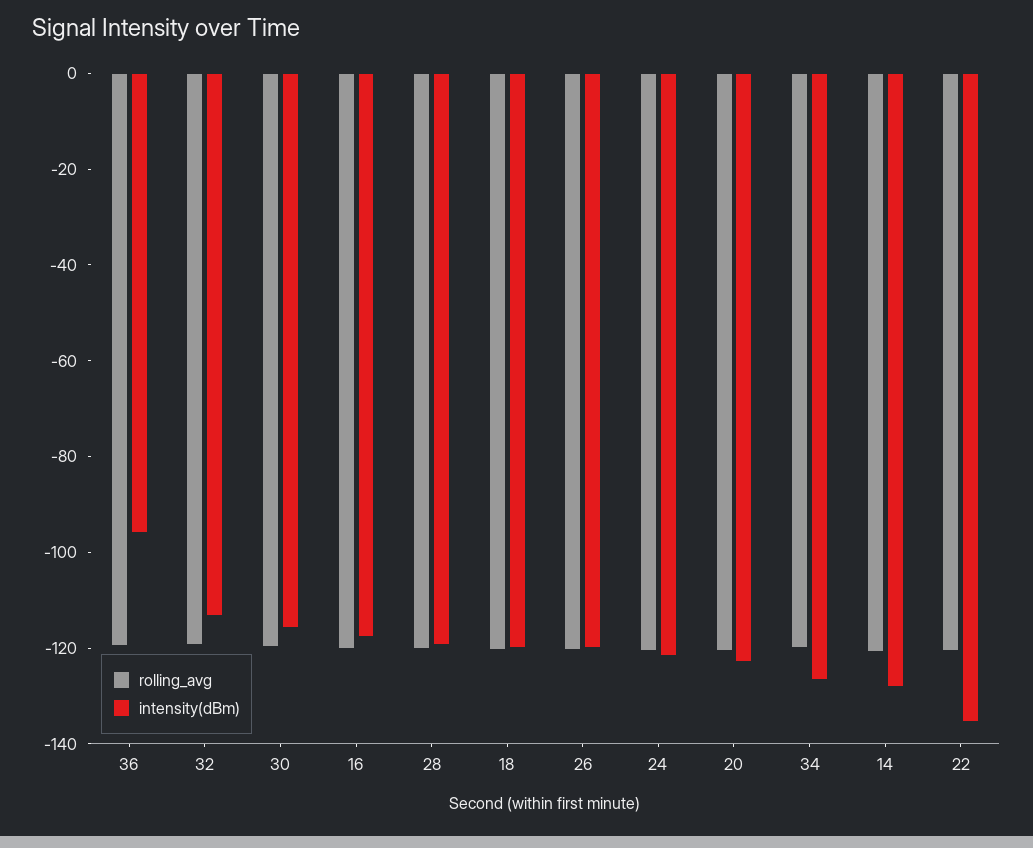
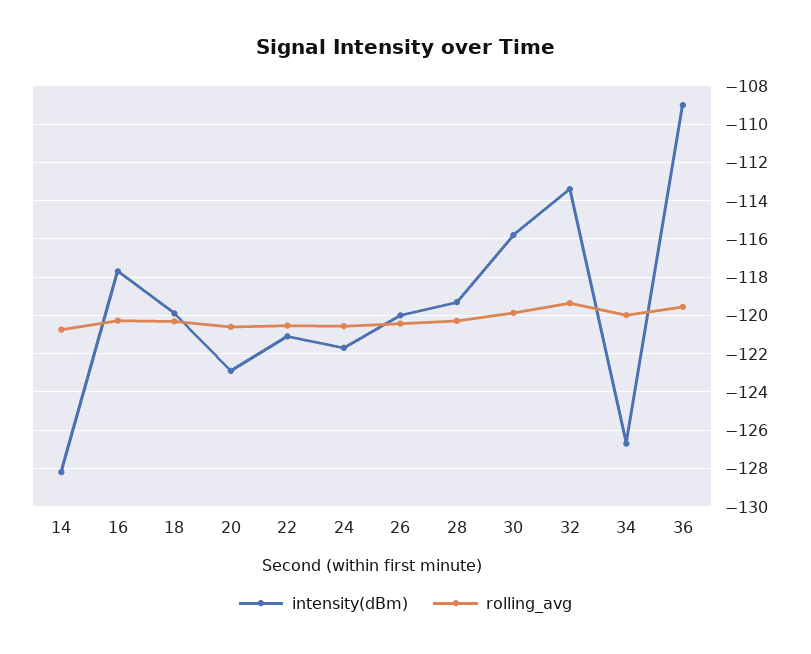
  {
    "rolling_avg": {
      "36": -119.5,
      "32": -119.5,
      "30": -120,
      "16": -120.5,
      "28": -120.5,
      "18": -120.5,
      "26": -120.5,
      "24": -120.5,
      "20": -120.5,
      "34": -120,
      "14": -120.5,
      "22": -120.5
    },
    "intensity(dBm)": {
-     "36": -95,
+     "36": -109,
      "32": -113.5,
      "30": -116,
      "16": -117.5,
      "28": -119.5,
      "18": -120,
      "26": -120,
      "24": -121.5,
      "20": -123,
      "34": -126.5,
      "14": -128,
-     "22": -135
+     "22": -121
    }
  }

